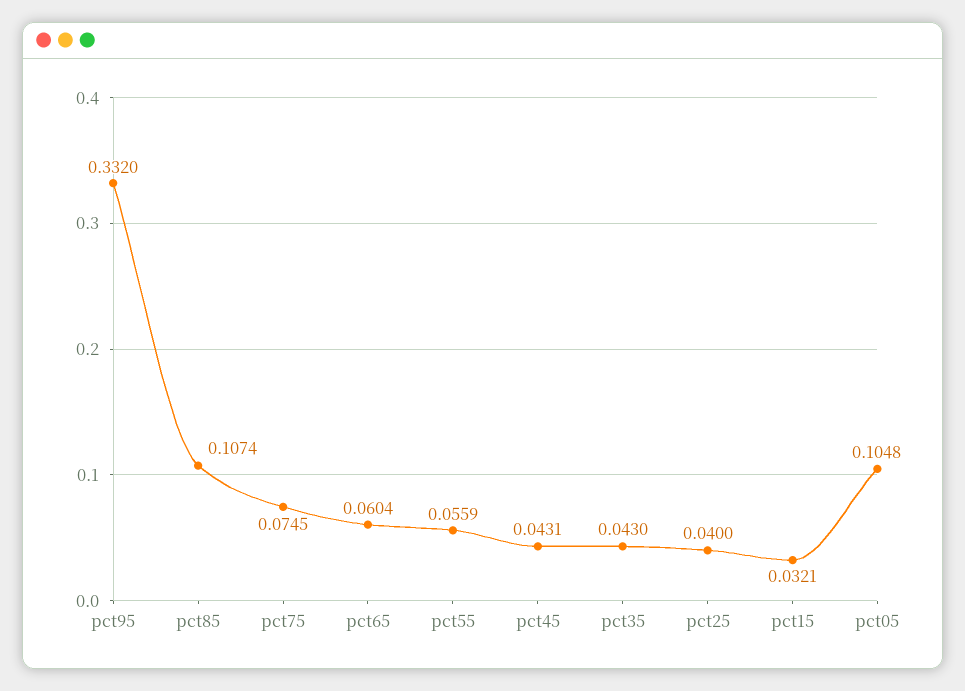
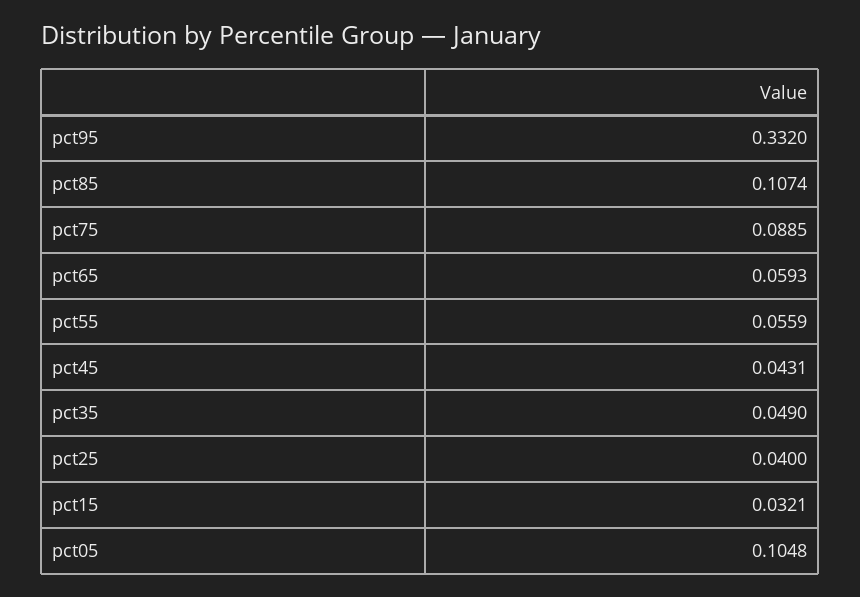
  {
    "pct95": 0.332,
    "pct85": 0.1074,
-   "pct75": 0.0745,
+   "pct75": 0.0885,
-   "pct65": 0.0604,
+   "pct65": 0.0593,
    "pct55": 0.0559,
    "pct45": 0.0431,
-   "pct35": 0.043,
+   "pct35": 0.049,
    "pct25": 0.04,
    "pct15": 0.0321,
    "pct05": 0.1048
  }

